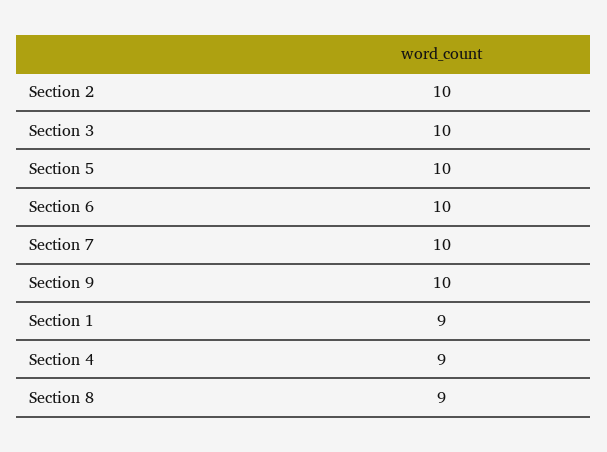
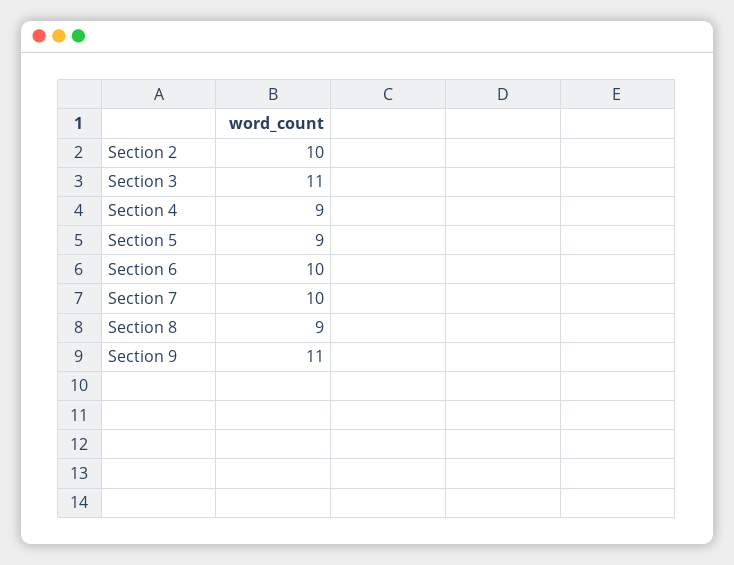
  {
    "Section 2": 10,
-   "Section 3": 10,
+   "Section 3": 11,
-   "Section 5": 10,
+   "Section 5": 9,
    "Section 6": 10,
    "Section 7": 10,
-   "Section 9": 10,
+   "Section 9": 11,
-   "Section 1": 9,
    "Section 4": 9,
    "Section 8": 9
  }

